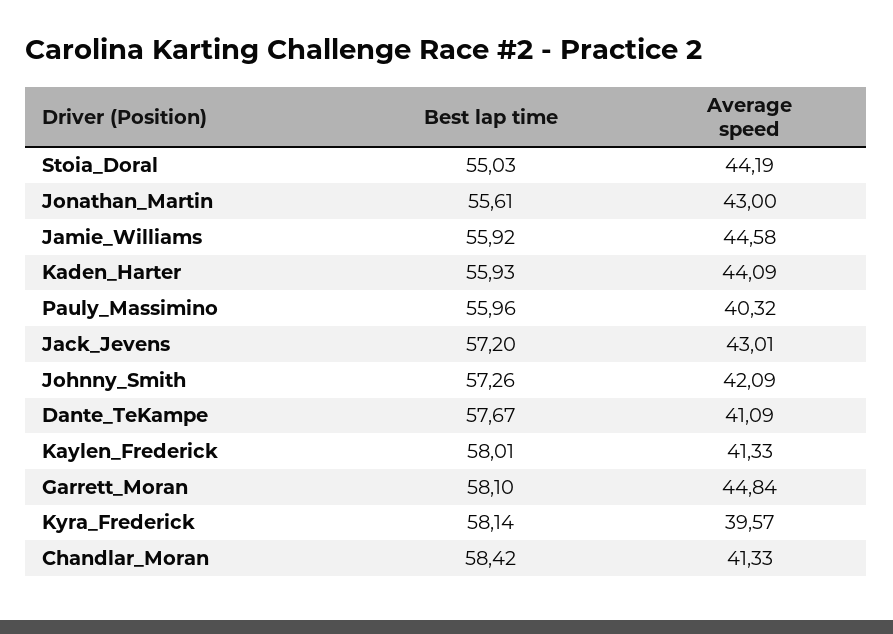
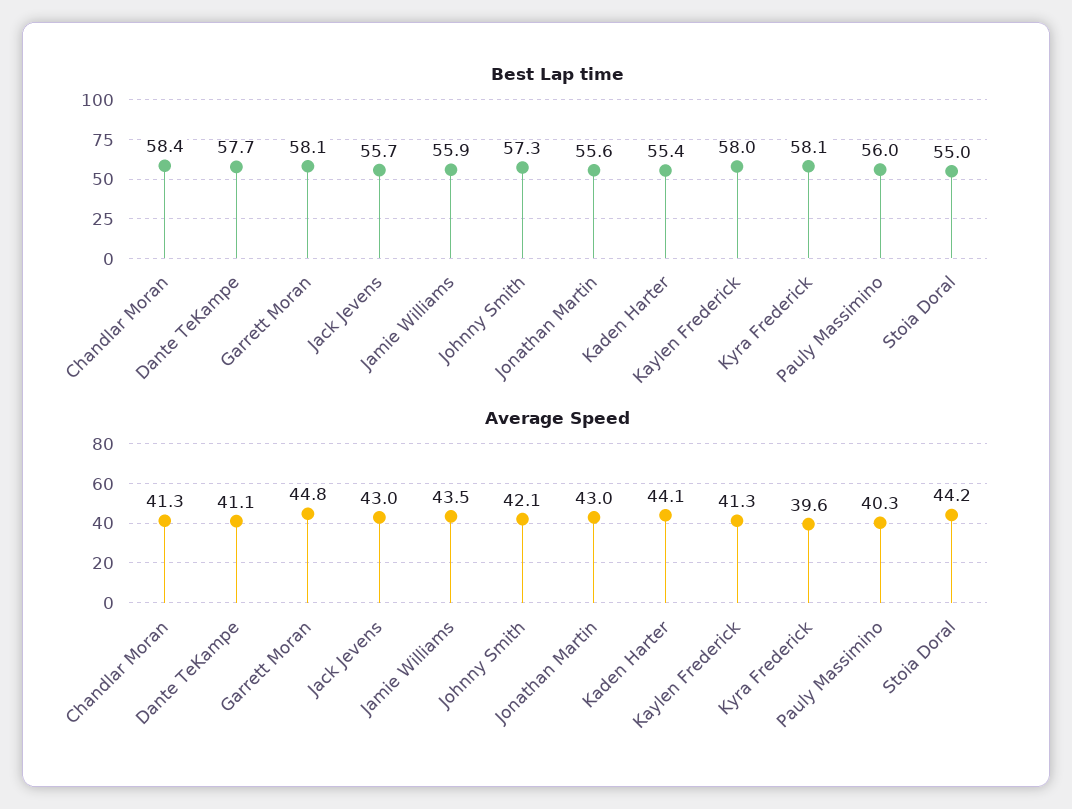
  {
    "Best lap time": {
      "Stoia_Doral": 55.03,
      "Jonathan_Martin": 55.61,
      "Jamie_Williams": 55.92,
-     "Kaden_Harter": 55.93,
+     "Kaden_Harter": 55.4,
      "Pauly_Massimino": 55.96,
-     "Jack_Jevens": 57.2,
+     "Jack_Jevens": 55.7,
      "Johnny_Smith": 57.26,
      "Dante_TeKampe": 57.67,
      "Kaylen_Frederick": 58.01,
      "Garrett_Moran": 58.1,
      "Kyra_Frederick": 58.14,
      "Chandlar_Moran": 58.42
    },
    "Average speed": {
      "Stoia_Doral": 44.19,
      "Jonathan_Martin": 43,
-     "Jamie_Williams": 44.58,
+     "Jamie_Williams": 43.5,
      "Kaden_Harter": 44.09,
      "Pauly_Massimino": 40.32,
      "Jack_Jevens": 43.01,
      "Johnny_Smith": 42.09,
      "Dante_TeKampe": 41.09,
      "Kaylen_Frederick": 41.33,
      "Garrett_Moran": 44.84,
      "Kyra_Frederick": 39.57,
      "Chandlar_Moran": 41.33
    }
  }

